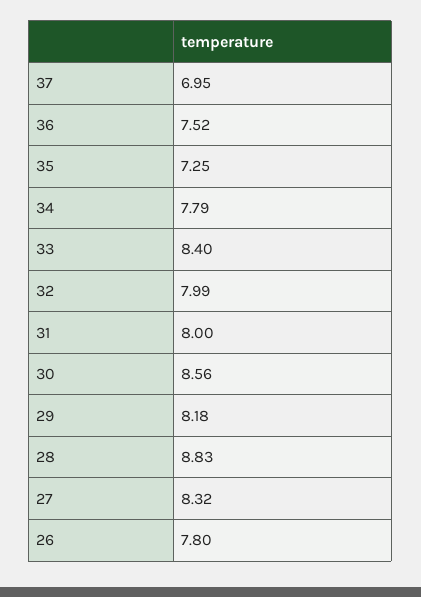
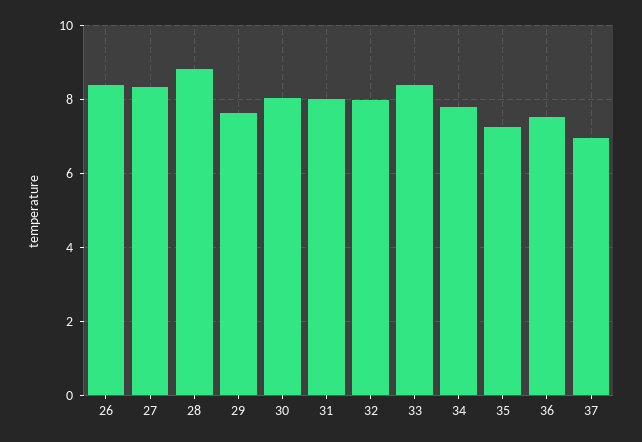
  {
    "37": 6.95,
    "36": 7.52,
    "35": 7.25,
    "34": 7.79,
    "33": 8.4,
    "32": 7.99,
    "31": 8,
-   "30": 8.56,
+   "30": 8,
-   "29": 8.18,
+   "29": 7.6,
    "28": 8.83,
    "27": 8.32,
-   "26": 7.8
+   "26": 8.4
  }

